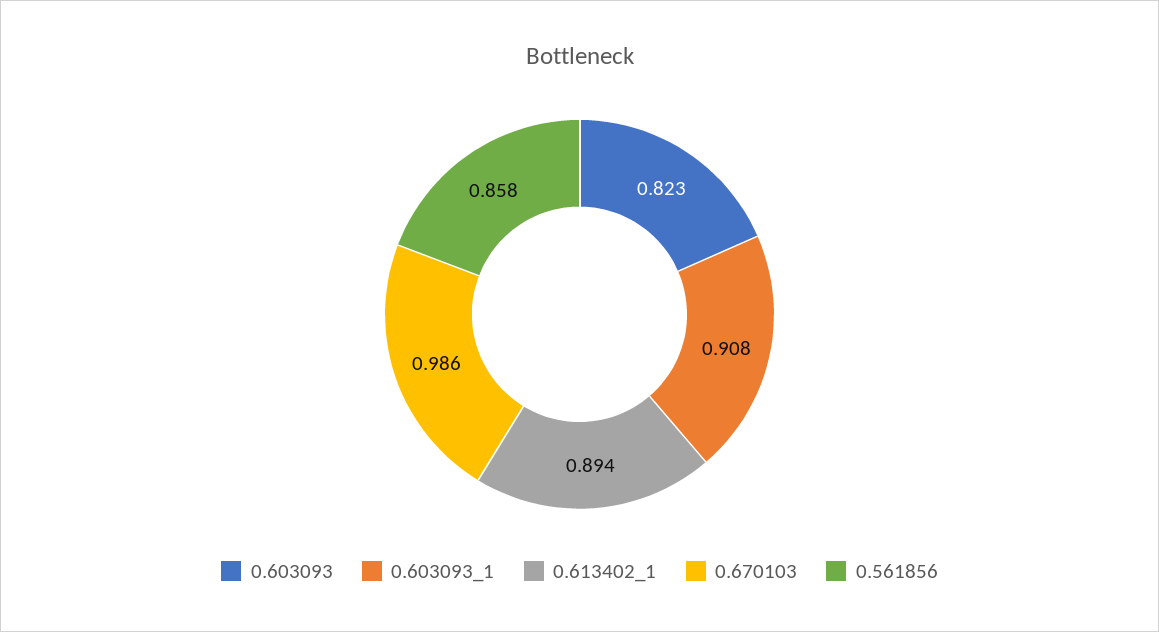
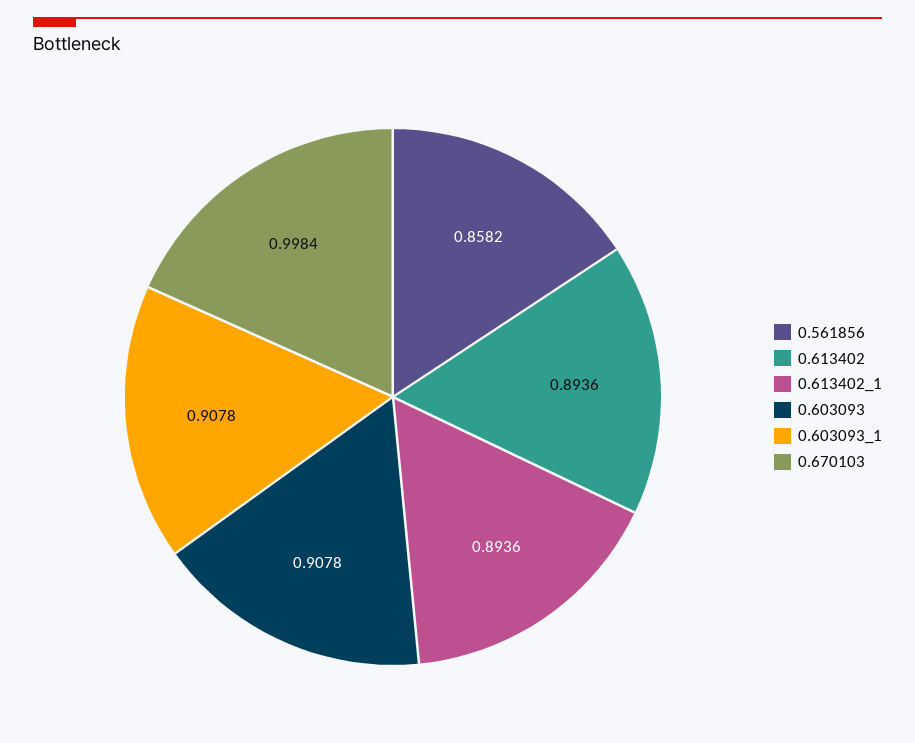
  {
-   "0.603093": 0.823,
+   "0.603093": 0.9078,
    "0.603093_1": 0.9078,
    "0.613402_1": 0.8936,
-   "0.670103": 0.986,
+   "0.670103": 0.9984,
-   "0.561856": 0.8582
+   "0.561856": 0.8582,
+   "0.613402": 0.8936
  }

